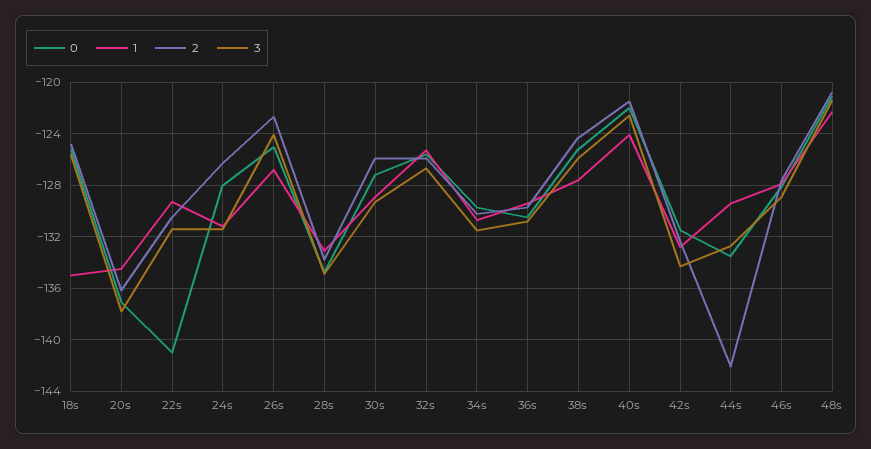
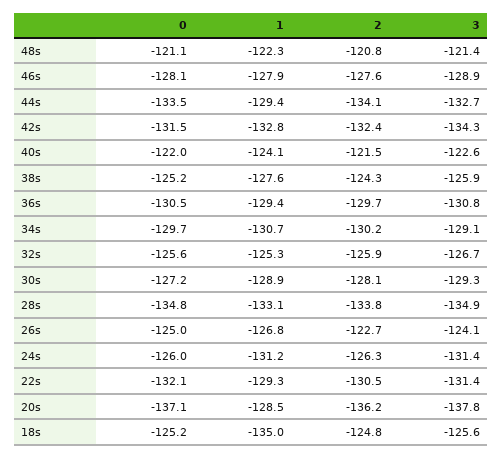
  {
    "0": {
      "18s": -125.2,
      "20s": -137.1,
-     "22s": -141,
+     "22s": -132.1,
-     "24s": -128,
+     "24s": -126,
      "26s": -125,
      "28s": -134.8,
      "30s": -127.2,
      "32s": -125.6,
      "34s": -129.7,
      "36s": -130.5,
      "38s": -125.2,
      "40s": -122,
      "42s": -131.5,
      "44s": -133.5,
      "46s": -128.1,
      "48s": -121.1
    },
    "1": {
      "18s": -135,
-     "20s": -134.5,
+     "20s": -128.5,
      "22s": -129.3,
      "24s": -131.2,
      "26s": -126.8,
      "28s": -133.1,
      "30s": -128.9,
      "32s": -125.3,
      "34s": -130.7,
      "36s": -129.4,
      "38s": -127.6,
      "40s": -124.1,
      "42s": -132.8,
      "44s": -129.4,
      "46s": -127.9,
      "48s": -122.3
    },
    "2": {
      "18s": -124.8,
      "20s": -136.2,
      "22s": -130.5,
      "24s": -126.3,
      "26s": -122.7,
      "28s": -133.8,
-     "30s": -126,
+     "30s": -128.1,
      "32s": -125.9,
      "34s": -130.2,
      "36s": -129.7,
      "38s": -124.3,
      "40s": -121.5,
      "42s": -132.4,
-     "44s": -142,
+     "44s": -134.1,
      "46s": -127.6,
      "48s": -120.8
    },
    "3": {
      "18s": -125.6,
      "20s": -137.8,
      "22s": -131.4,
      "24s": -131.4,
      "26s": -124.1,
      "28s": -134.9,
      "30s": -129.3,
      "32s": -126.7,
-     "34s": -131.5,
+     "34s": -129.1,
      "36s": -130.8,
      "38s": -125.9,
      "40s": -122.6,
      "42s": -134.3,
      "44s": -132.7,
      "46s": -128.9,
      "48s": -121.4
    }
  }

